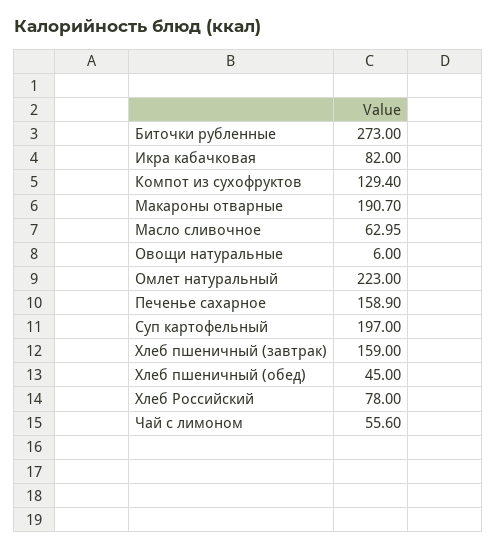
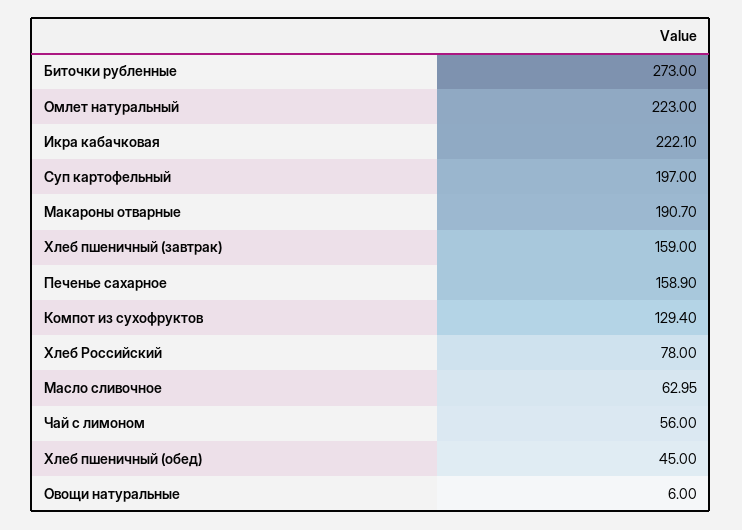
  {
    "Биточки рубленные": 273,
-   "Икра кабачковая": 82,
+   "Икра кабачковая": 222.1,
    "Компот из сухофруктов": 129.4,
    "Макароны отварные": 190.7,
    "Масло сливочное": 62.95,
    "Овощи натуральные": 6,
    "Омлет натуральный": 223,
    "Печенье сахарное": 158.9,
    "Суп картофельный": 197,
    "Хлеб пшеничный (завтрак)": 159,
    "Хлеб пшеничный (обед)": 45,
    "Хлеб Российский": 78,
-   "Чай с лимоном": 55.6
+   "Чай с лимоном": 56
  }

